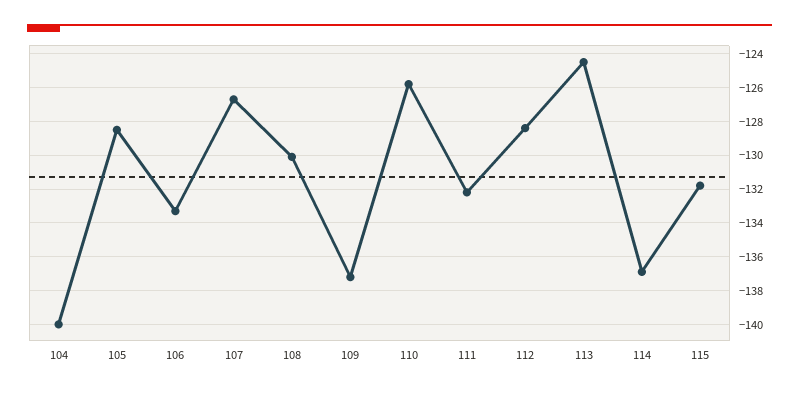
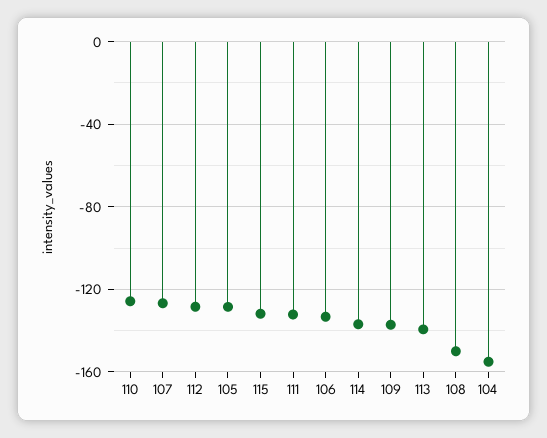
  {
-   "104": -140,
+   "104": -155,
    "105": -128.5,
    "106": -133.5,
    "107": -126.5,
-   "108": -130,
+   "108": -150,
    "109": -137,
    "110": -126,
    "111": -132,
    "112": -128.5,
-   "113": -124.5,
+   "113": -140,
    "114": -137,
    "115": -132
  }

